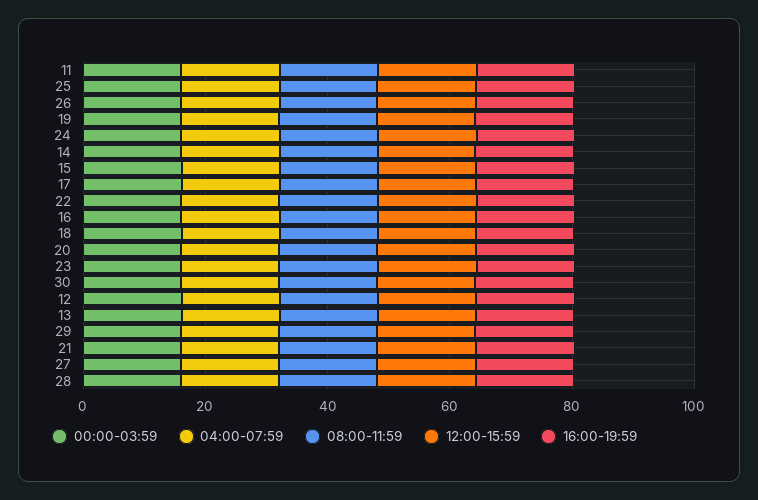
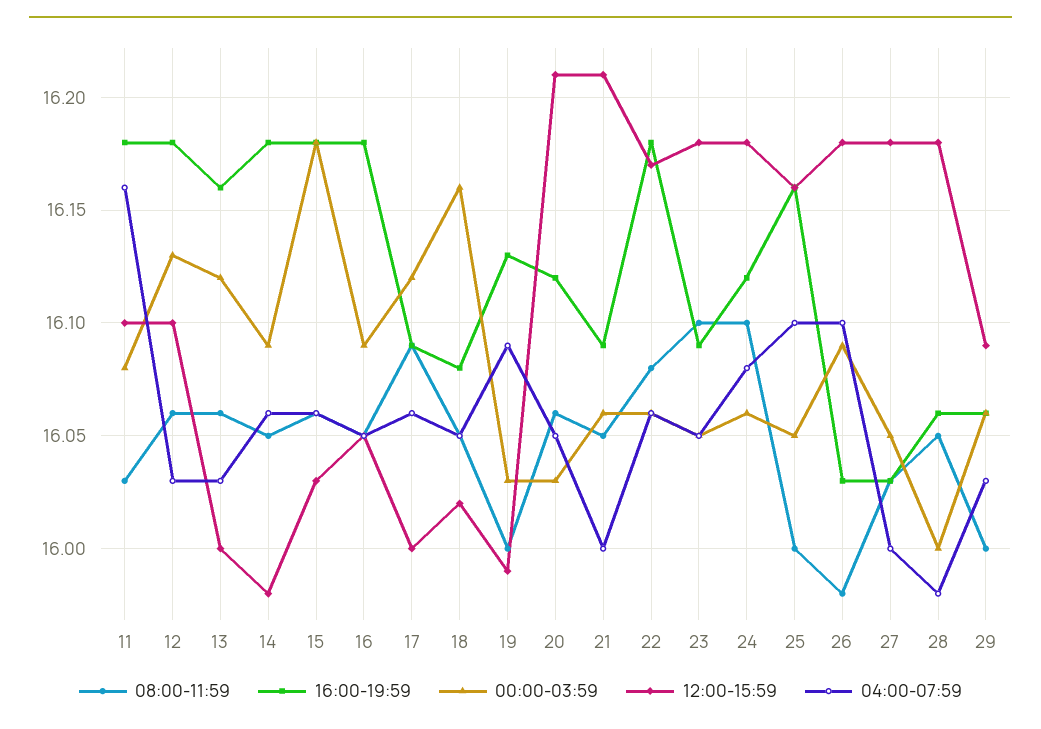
  {
    "00:00-03:59": {
      "11": 16.08,
      "25": 16.05,
      "26": 16.09,
      "19": 16.03,
      "24": 16.06,
      "14": 16.09,
      "15": 16.18,
      "17": 16.12,
      "22": 16.06,
      "16": 16.09,
      "18": 16.16,
      "20": 16.03,
      "23": 16.05,
-     "30": 15,
      "12": 16.13,
      "13": 16.12,
      "29": 16.06,
      "21": 16.06,
      "27": 16.05,
      "28": 16
    },
    "04:00-07:59": {
      "11": 16.16,
      "25": 16.1,
      "26": 16.1,
      "19": 16.09,
      "24": 16.08,
      "14": 16.06,
      "15": 16.06,
      "17": 16.06,
      "22": 16.06,
      "16": 16.05,
      "18": 16.05,
      "20": 16.05,
      "23": 16.05,
-     "30": 15,
      "12": 16.03,
      "13": 16.03,
      "29": 16.03,
      "21": 16,
      "27": 16,
      "28": 15.98
    },
    "08:00-11:59": {
      "11": 16.03,
      "25": 16,
      "26": 15.98,
      "19": 16,
      "24": 16.1,
      "14": 16.05,
      "15": 16.06,
      "17": 16.09,
      "22": 16.08,
      "16": 16.05,
      "18": 16.05,
      "20": 16.06,
      "23": 16.1,
-     "30": 15,
      "12": 16.06,
      "13": 16.06,
      "29": 16,
      "21": 16.05,
      "27": 16.03,
      "28": 16.05
    },
    "12:00-15:59": {
      "11": 16.1,
      "25": 16.16,
      "26": 16.18,
      "19": 15.99,
      "24": 16.18,
      "14": 15.98,
      "15": 16.03,
      "17": 16,
      "22": 16.17,
      "16": 16.05,
      "18": 16.02,
      "20": 16.21,
      "23": 16.18,
-     "30": 15,
      "12": 16.1,
      "13": 16,
      "29": 16.09,
      "21": 16.21,
      "27": 16.18,
      "28": 16.18
    },
    "16:00-19:59": {
      "11": 16.18,
      "25": 16.16,
      "26": 16.03,
      "19": 16.13,
      "24": 16.12,
      "14": 16.18,
      "15": 16.18,
      "17": 16.09,
      "22": 16.18,
      "16": 16.18,
      "18": 16.08,
      "20": 16.12,
      "23": 16.09,
-     "30": 15,
      "12": 16.18,
      "13": 16.16,
      "29": 16.06,
      "21": 16.09,
      "27": 16.03,
      "28": 16.06
    }
  }

